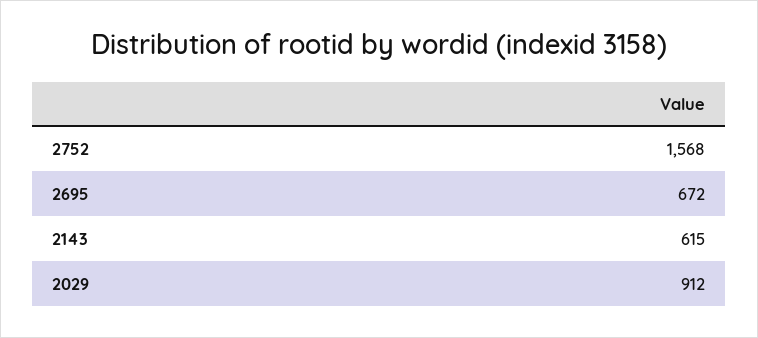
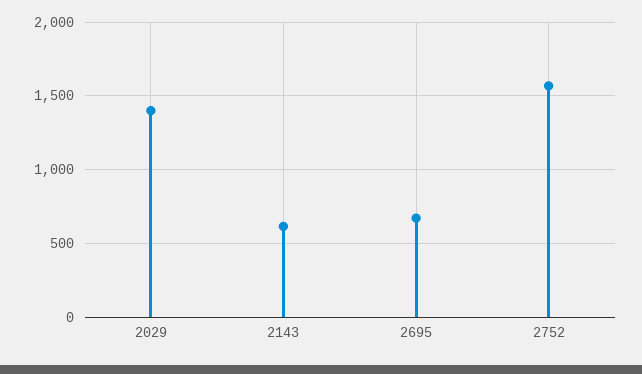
  {
    "2752": 1568,
    "2695": 672,
    "2143": 615,
-   "2029": 912
+   "2029": 1400
  }

